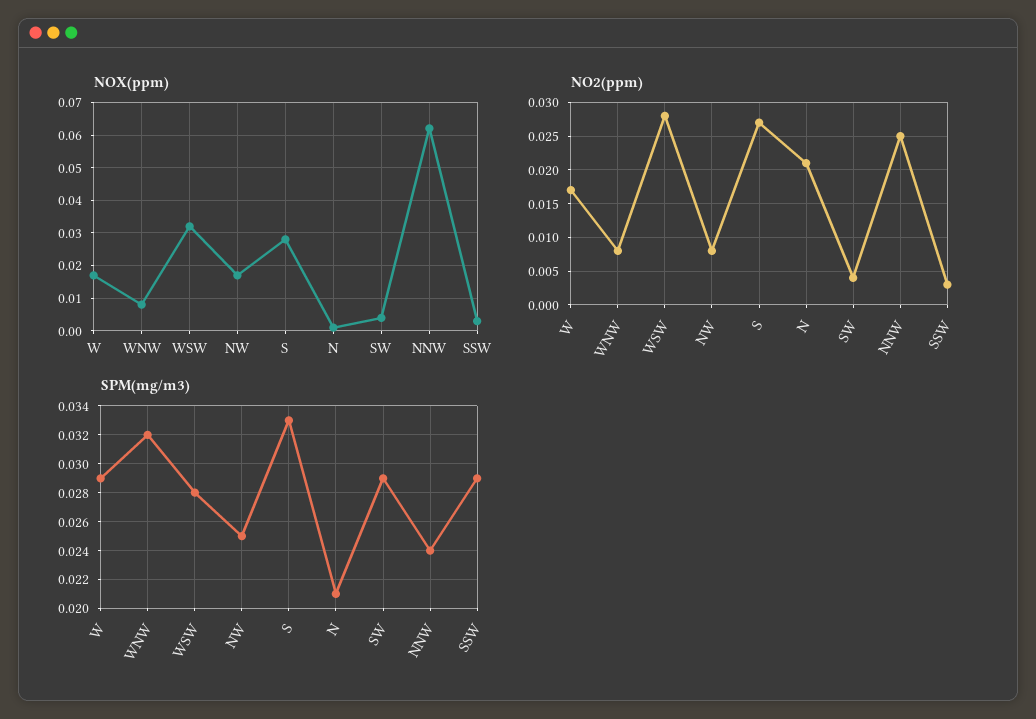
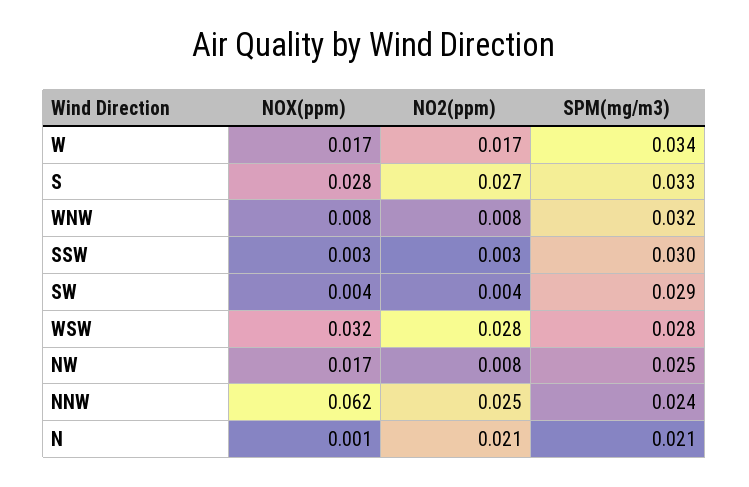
  {
    "NOX(ppm)": {
      "W": 0.017,
      "WNW": 0.008,
      "WSW": 0.032,
      "NW": 0.017,
      "S": 0.028,
      "N": 0.001,
      "SW": 0.004,
      "NNW": 0.062,
      "SSW": 0.003
    },
    "NO2(ppm)": {
      "W": 0.017,
      "WNW": 0.008,
      "WSW": 0.028,
      "NW": 0.008,
      "S": 0.027,
      "N": 0.021,
      "SW": 0.004,
      "NNW": 0.025,
      "SSW": 0.003
    },
    "SPM(mg/m3)": {
-     "W": 0.029,
+     "W": 0.034,
      "WNW": 0.032,
      "WSW": 0.028,
      "NW": 0.025,
      "S": 0.033,
      "N": 0.021,
      "SW": 0.029,
      "NNW": 0.024,
-     "SSW": 0.029
+     "SSW": 0.03
    }
  }

